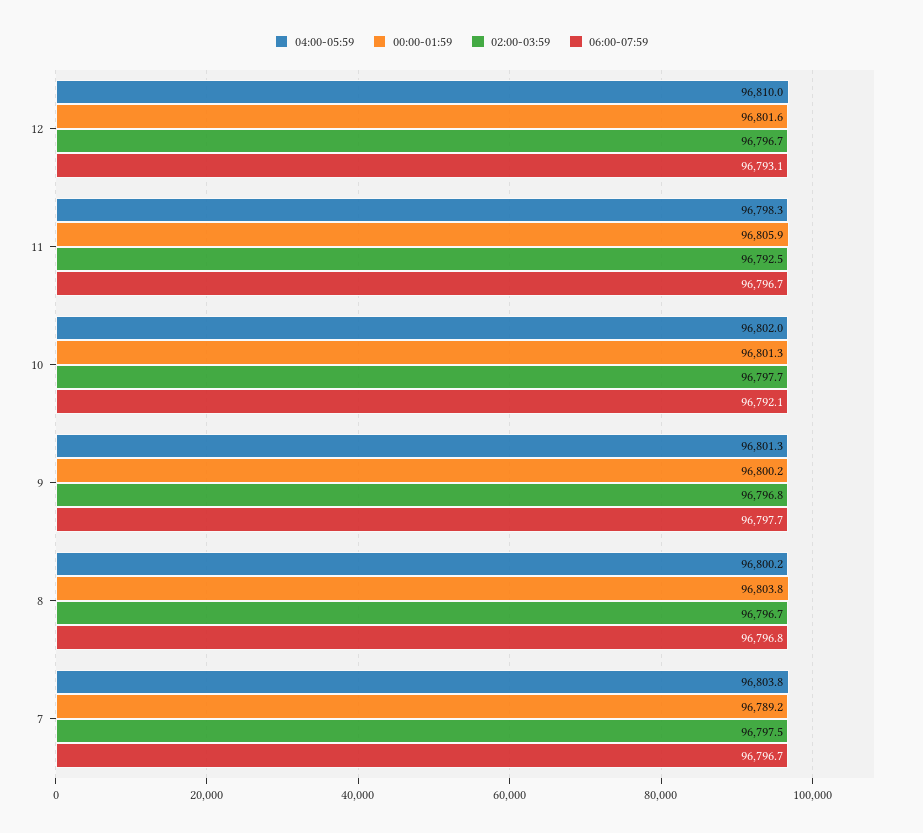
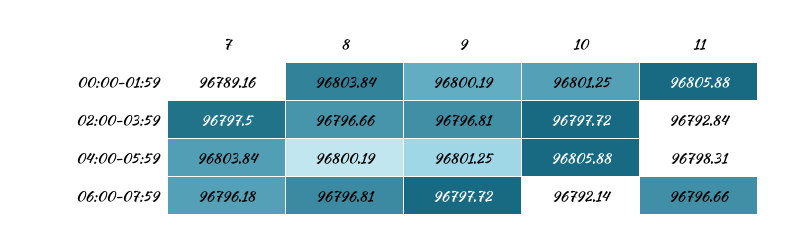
  {
    "04:00-05:59": {
-     "12": 96810,
      "11": 96798.31,
-     "10": 96802,
+     "10": 96805.88,
      "9": 96801.25,
      "8": 96800.19,
      "7": 96803.84
    },
    "00:00-01:59": {
-     "12": 96801.6,
      "11": 96805.88,
      "10": 96801.25,
      "9": 96800.19,
      "8": 96803.84,
      "7": 96789.16
    },
    "02:00-03:59": {
-     "12": 96796.7,
-     "11": 96792.5,
+     "11": 96792.84,
      "10": 96797.72,
      "9": 96796.81,
      "8": 96796.66,
      "7": 96797.5
    },
    "06:00-07:59": {
-     "12": 96793.1,
      "11": 96796.66,
      "10": 96792.14,
      "9": 96797.72,
      "8": 96796.81,
-     "7": 96796.7
+     "7": 96796.18
    }
  }

